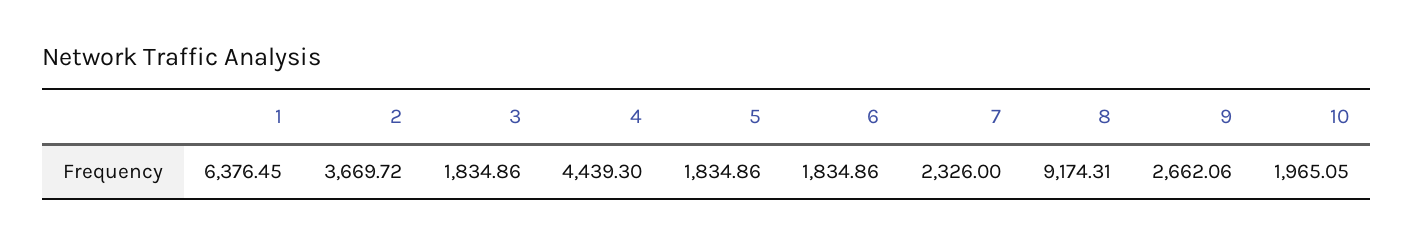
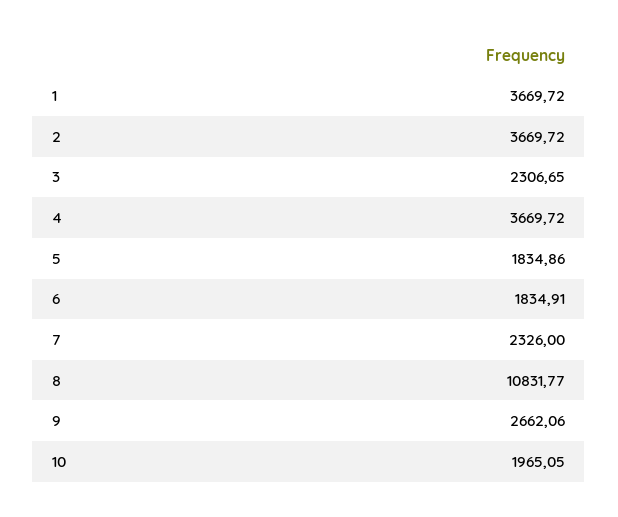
  {
-   "1": 6376.45,
+   "1": 3669.72,
    "2": 3669.72,
-   "3": 1834.86,
+   "3": 2306.65,
-   "4": 4439.3,
+   "4": 3669.72,
    "5": 1834.86,
-   "6": 1834.86,
+   "6": 1834.91,
    "7": 2326,
-   "8": 9174.31,
+   "8": 10831.77,
    "9": 2662.06,
    "10": 1965.05
  }

